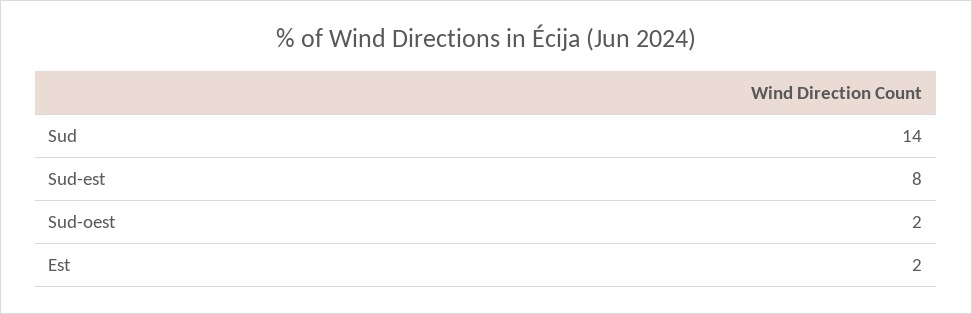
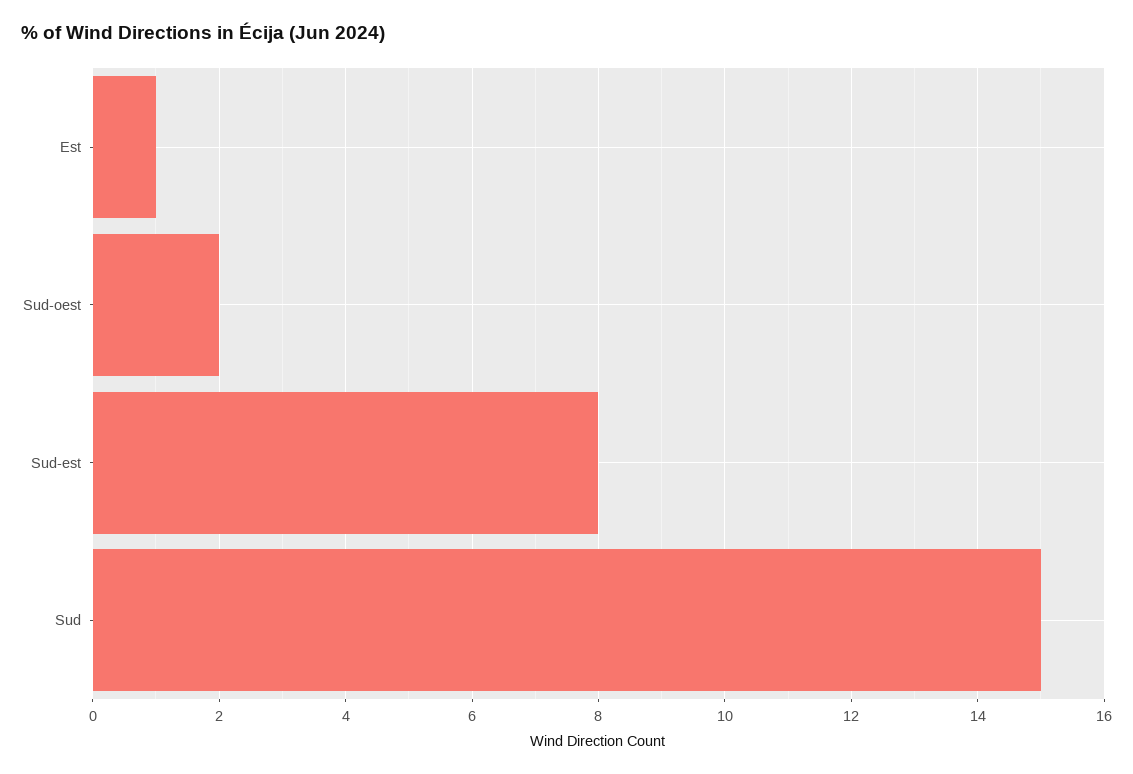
  {
-   "Sud": 14,
+   "Sud": 15,
    "Sud-est": 8,
    "Sud-oest": 2,
-   "Est": 2
+   "Est": 1
  }

